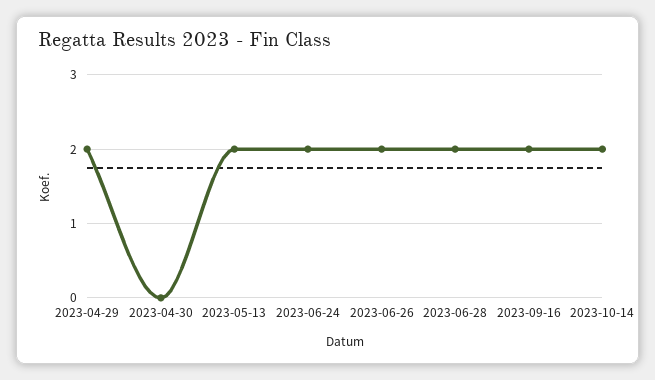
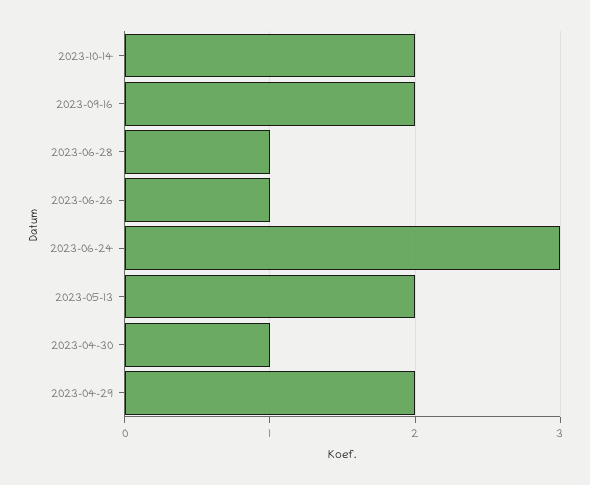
  {
    "2023-04-29": 2,
-   "2023-04-30": 0,
+   "2023-04-30": 1,
    "2023-05-13": 2,
-   "2023-06-24": 2,
+   "2023-06-24": 3,
-   "2023-06-26": 2,
+   "2023-06-26": 1,
-   "2023-06-28": 2,
+   "2023-06-28": 1,
    "2023-09-16": 2,
    "2023-10-14": 2
  }

